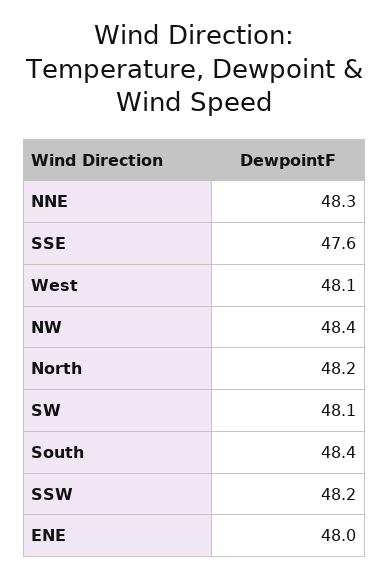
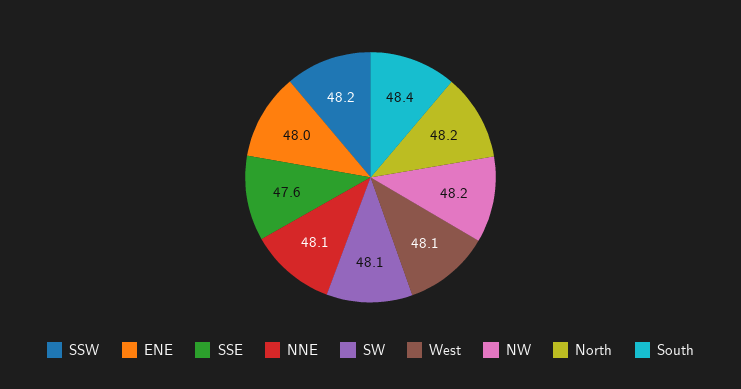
  {
-   "NNE": 48.3,
+   "NNE": 48.1,
    "SSE": 47.6,
    "West": 48.1,
-   "NW": 48.4,
+   "NW": 48.2,
    "North": 48.2,
    "SW": 48.1,
    "South": 48.4,
    "SSW": 48.2,
    "ENE": 48
  }

